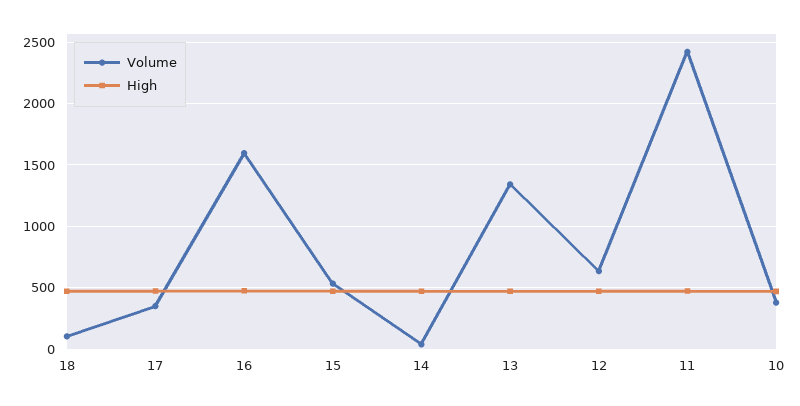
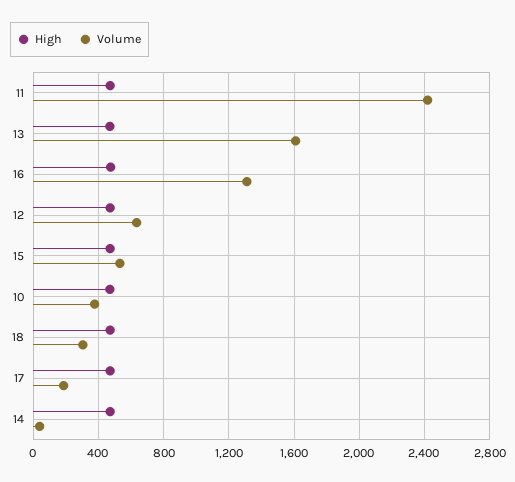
  {
    "Volume": {
-     "18": 100,
+     "18": 300,
-     "17": 350,
+     "17": 200,
-     "16": 1600,
+     "16": 1300,
      "15": 550,
      "14": 50,
-     "13": 1350,
+     "13": 1600,
      "12": 650,
      "11": 2400,
      "10": 400
    },
    "High": {
      "18": 450,
      "17": 450,
      "16": 450,
      "15": 450,
      "14": 450,
      "13": 450,
      "12": 450,
      "11": 450,
      "10": 450
    }
  }

